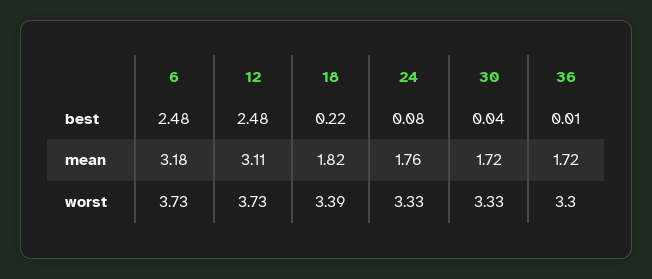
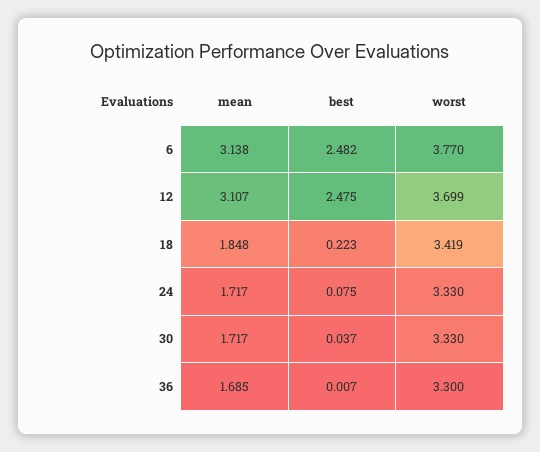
  {
    "6": {
      "best": 2.482,
-     "mean": 3.18,
+     "mean": 3.138,
-     "worst": 3.73
+     "worst": 3.77
    },
    "12": {
      "best": 2.475,
      "mean": 3.107,
-     "worst": 3.73
+     "worst": 3.699
    },
    "18": {
      "best": 0.223,
-     "mean": 1.82,
+     "mean": 1.848,
-     "worst": 3.39
+     "worst": 3.419
    },
    "24": {
      "best": 0.075,
-     "mean": 1.76,
+     "mean": 1.717,
      "worst": 3.33
    },
    "30": {
      "best": 0.037,
      "mean": 1.717,
      "worst": 3.33
    },
    "36": {
      "best": 0.007,
-     "mean": 1.72,
+     "mean": 1.685,
      "worst": 3.3
    }
  }

